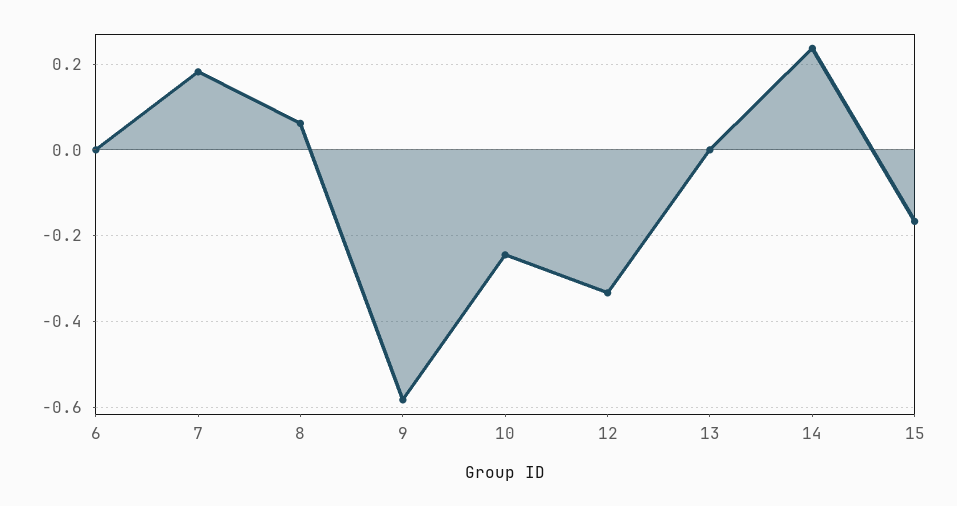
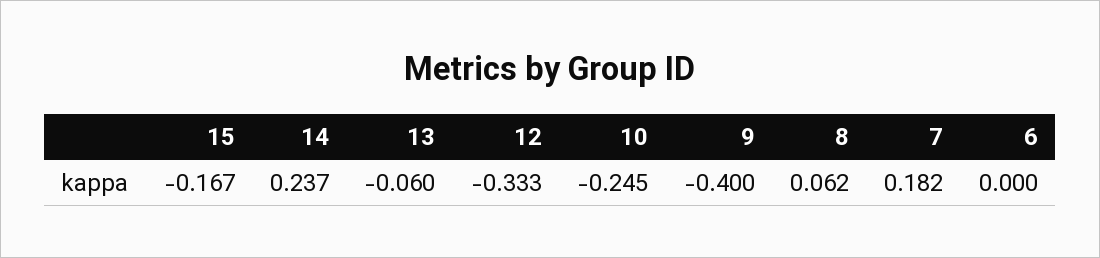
  {
    "6": 0,
    "7": 0.182,
    "8": 0.062,
-   "9": -0.58,
+   "9": -0.4,
    "10": -0.245,
    "12": -0.333,
-   "13": 0,
+   "13": -0.06,
    "14": 0.237,
    "15": -0.167
  }

